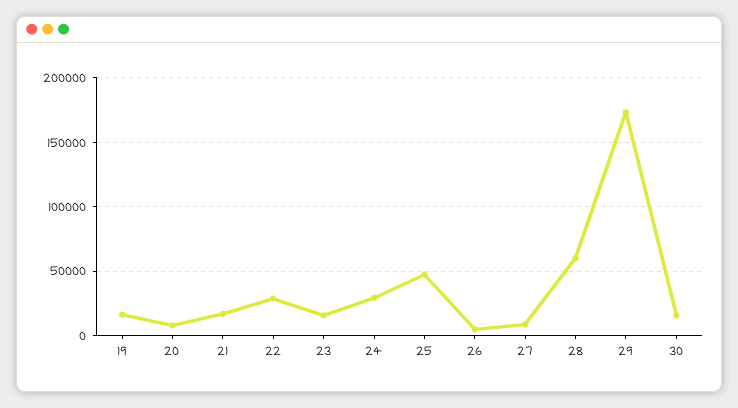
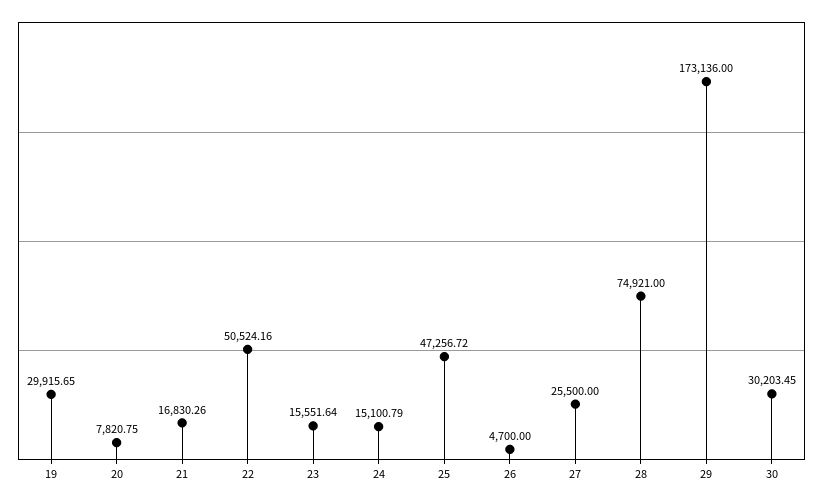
  {
-   "19": 15000,
+   "19": 29915.65,
    "20": 7820.75,
    "21": 16830.26,
-   "22": 30000,
+   "22": 50524.16,
    "23": 15551.64,
-   "24": 30000,
+   "24": 15100.79,
    "25": 47256.72,
    "26": 4700,
-   "27": 10000,
+   "27": 25500,
-   "28": 60000,
+   "28": 74921,
    "29": 173136,
-   "30": 15000
+   "30": 30203.45
  }

